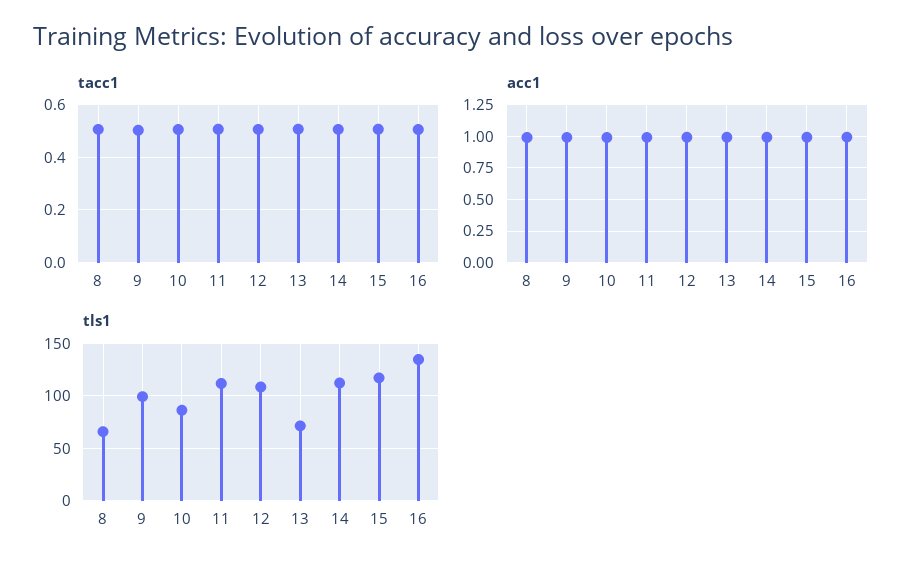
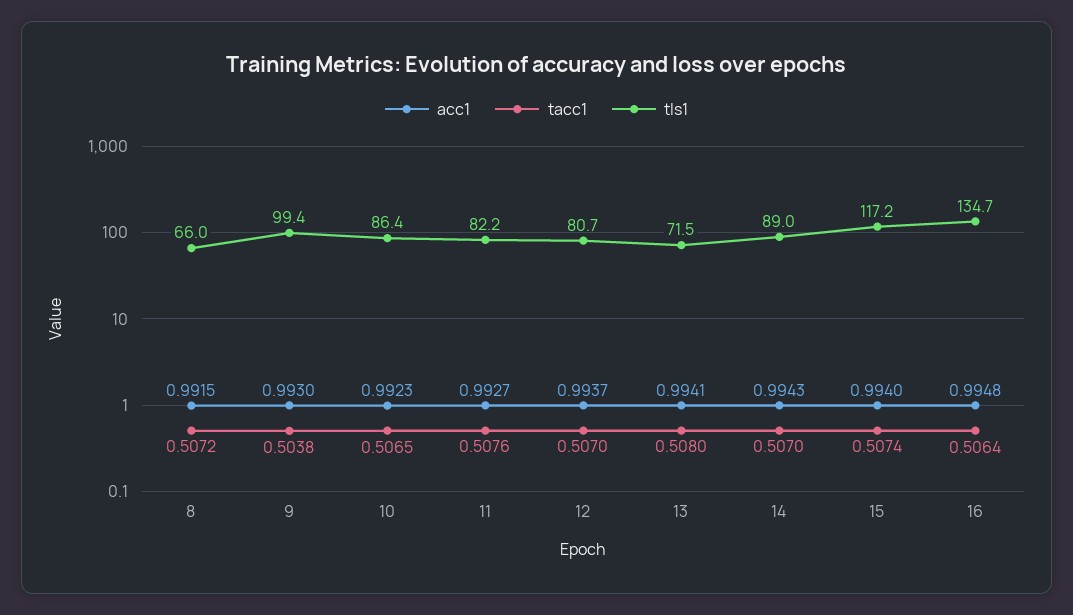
  {
    "tacc1": {
      "8": 0.5072,
      "9": 0.5038,
      "10": 0.5065,
      "11": 0.5076,
      "12": 0.507,
      "13": 0.508,
      "14": 0.507,
      "15": 0.5074,
      "16": 0.5064
    },
    "acc1": {
      "8": 0.9915,
      "9": 0.993,
      "10": 0.9923,
      "11": 0.9927,
      "12": 0.9937,
      "13": 0.9941,
      "14": 0.9943,
      "15": 0.994,
      "16": 0.9948
    },
    "tls1": {
      "8": 66,
      "9": 99.4,
      "10": 86.4,
-     "11": 110,
+     "11": 82.2,
-     "12": 110,
+     "12": 80.7,
      "13": 71.5,
-     "14": 110,
+     "14": 89,
      "15": 117.2,
      "16": 134.7
    }
  }

